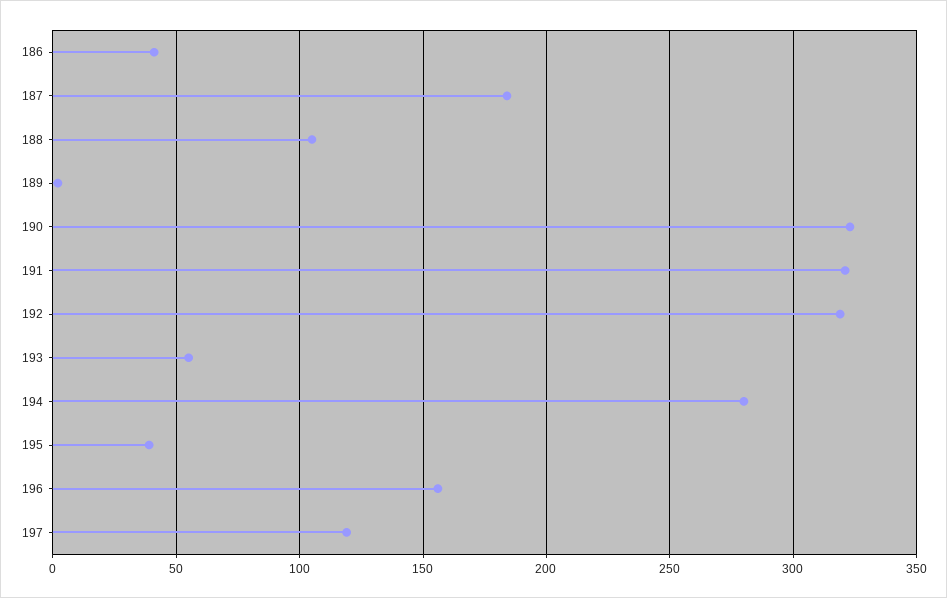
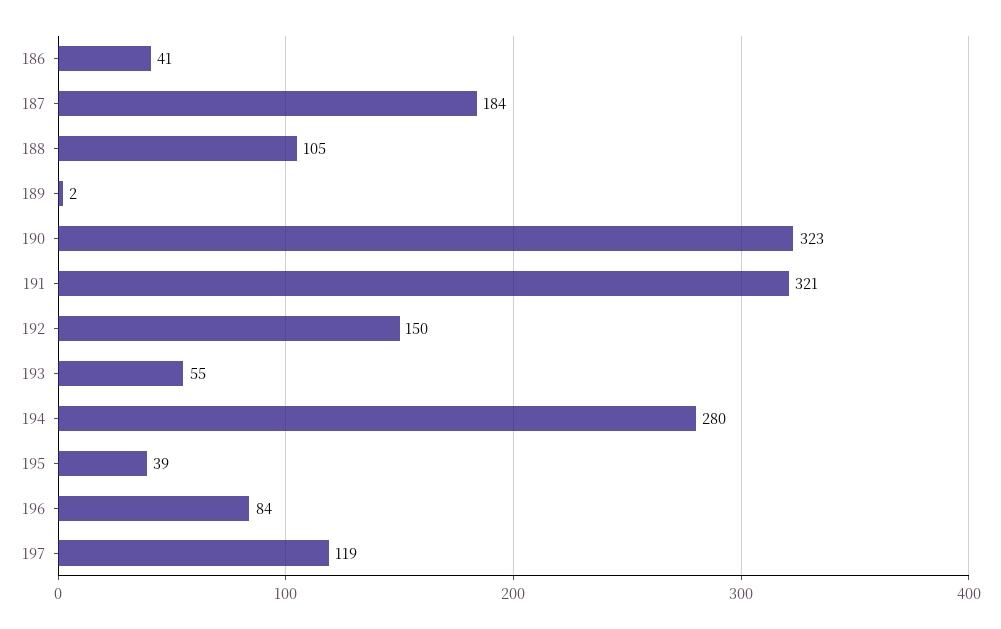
  {
    "186": 41,
    "187": 184,
    "188": 105,
    "189": 2,
    "190": 323,
    "191": 321,
-   "192": 320,
+   "192": 150,
    "193": 55,
    "194": 280,
    "195": 39,
-   "196": 155,
+   "196": 84,
    "197": 119
  }

